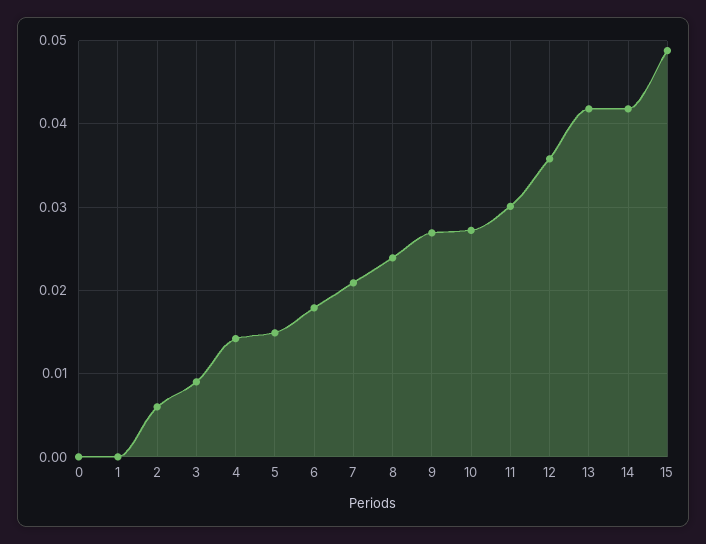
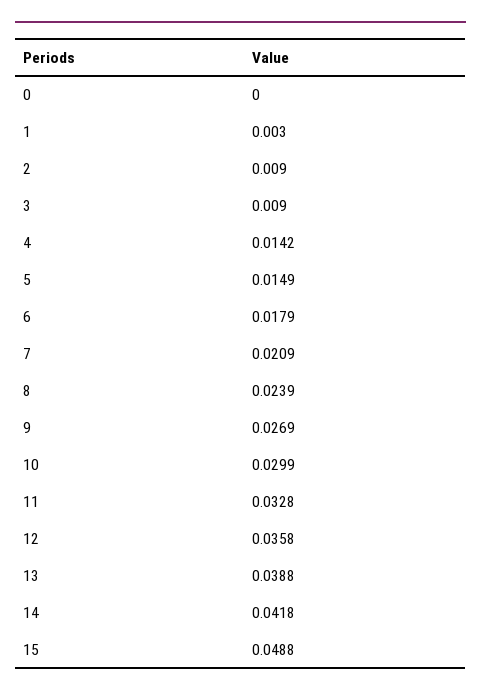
  {
    "0": 0,
-   "1": 0,
+   "1": 0.003,
-   "2": 0.006,
+   "2": 0.009,
    "3": 0.009,
    "4": 0.0142,
    "5": 0.0149,
    "6": 0.0179,
    "7": 0.0209,
    "8": 0.0239,
    "9": 0.0269,
-   "10": 0.027,
+   "10": 0.0299,
-   "11": 0.03,
+   "11": 0.0328,
    "12": 0.0358,
-   "13": 0.042,
+   "13": 0.0388,
    "14": 0.0418,
    "15": 0.0488
  }

